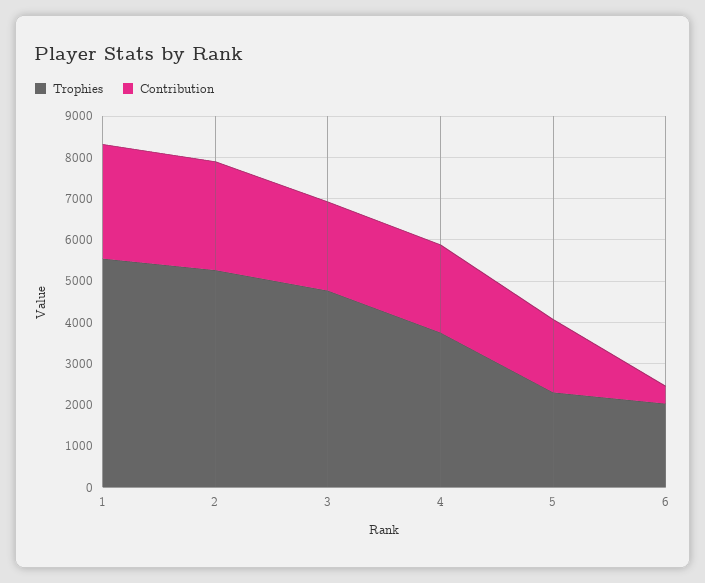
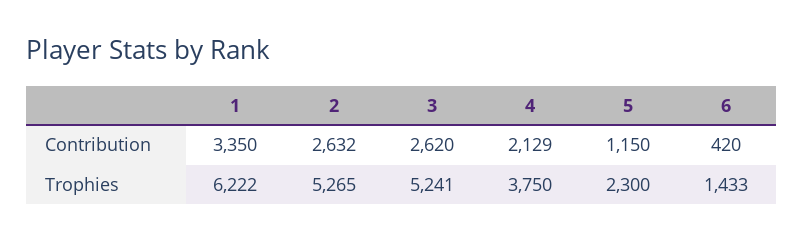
  {
    "Trophies": {
-     "1": 5600,
+     "1": 6222,
      "2": 5265,
-     "3": 4800,
+     "3": 5241,
      "4": 3750,
      "5": 2300,
-     "6": 2000
+     "6": 1433
    },
    "Contribution": {
-     "1": 2800,
+     "1": 3350,
      "2": 2632,
-     "3": 2200,
+     "3": 2620,
      "4": 2129,
-     "5": 1800,
+     "5": 1150,
      "6": 420
    }
  }

